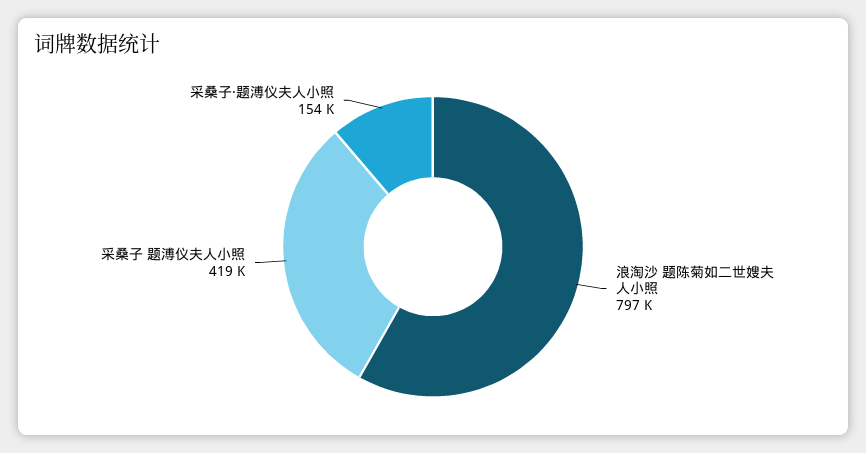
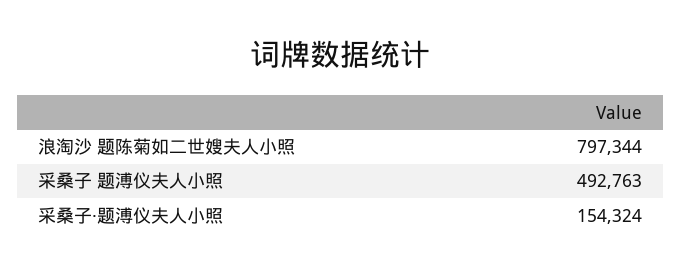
  {
    "浪淘沙 题陈菊如二世嫂夫人小照": 797344,
-   "采桑子 题溥仪夫人小照": 419000,
+   "采桑子 题溥仪夫人小照": 492763,
    "采桑子·题溥仪夫人小照": 154324
  }

